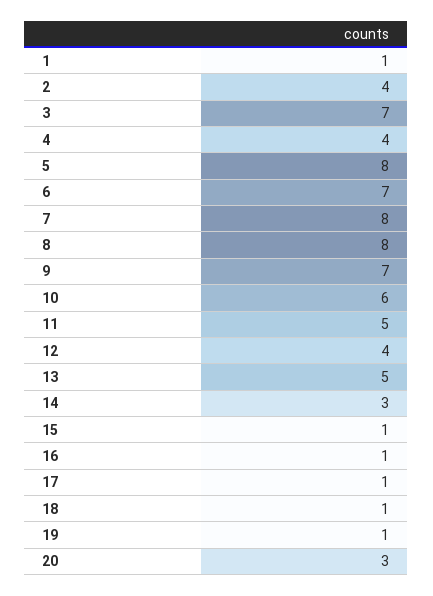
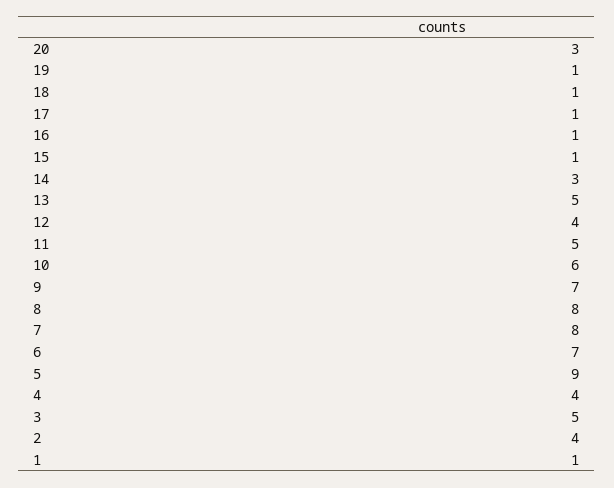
  {
    "1": 1,
    "2": 4,
-   "3": 7,
+   "3": 5,
    "4": 4,
-   "5": 8,
+   "5": 9,
    "6": 7,
    "7": 8,
    "8": 8,
    "9": 7,
    "10": 6,
    "11": 5,
    "12": 4,
    "13": 5,
    "14": 3,
    "15": 1,
    "16": 1,
    "17": 1,
    "18": 1,
    "19": 1,
    "20": 3
  }

